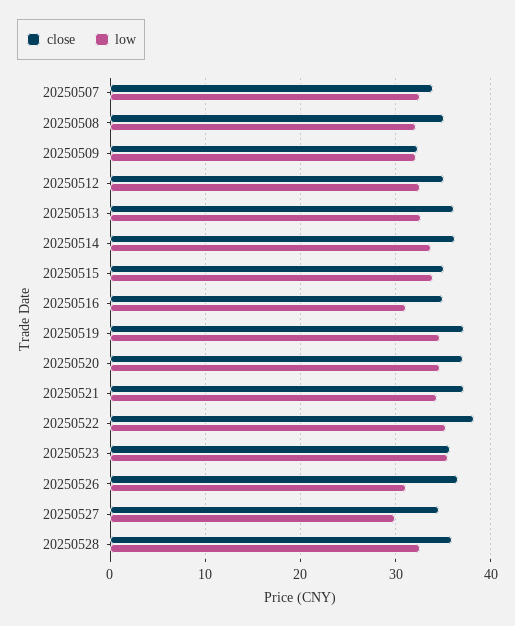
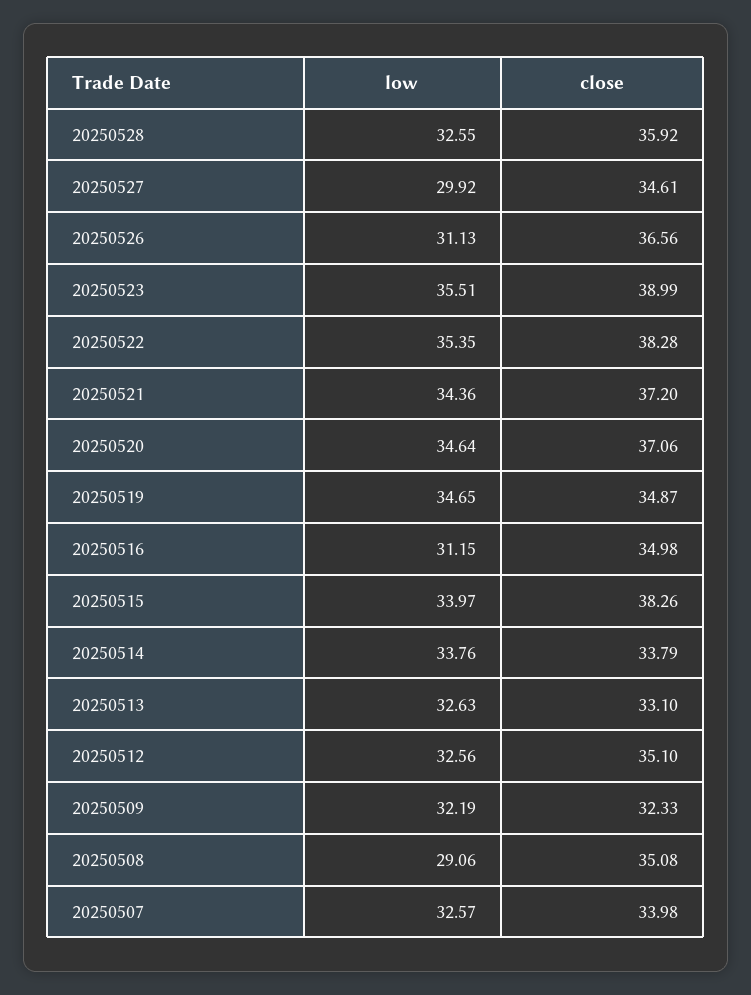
  {
    "close": {
      "20250507": 33.98,
      "20250508": 35.08,
      "20250509": 32.33,
      "20250512": 35.1,
-     "20250513": 36,
+     "20250513": 33.1,
-     "20250514": 36,
+     "20250514": 33.79,
-     "20250515": 35,
+     "20250515": 38.26,
      "20250516": 34.98,
-     "20250519": 37,
+     "20250519": 34.87,
      "20250520": 37.06,
      "20250521": 37.2,
      "20250522": 38.28,
-     "20250523": 36,
+     "20250523": 38.99,
      "20250526": 36.56,
      "20250527": 34.61,
      "20250528": 35.92
    },
    "low": {
      "20250507": 32.57,
-     "20250508": 32,
+     "20250508": 29.06,
      "20250509": 32.19,
      "20250512": 32.56,
      "20250513": 32.63,
      "20250514": 33.76,
      "20250515": 33.97,
      "20250516": 31.15,
      "20250519": 34.65,
      "20250520": 34.64,
      "20250521": 34.36,
      "20250522": 35.35,
      "20250523": 35.51,
      "20250526": 31.13,
      "20250527": 29.92,
      "20250528": 32.55
    }
  }

